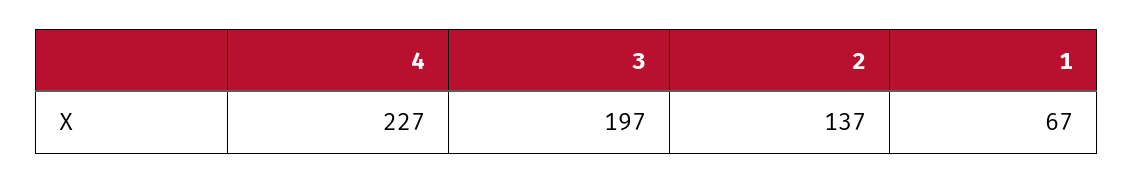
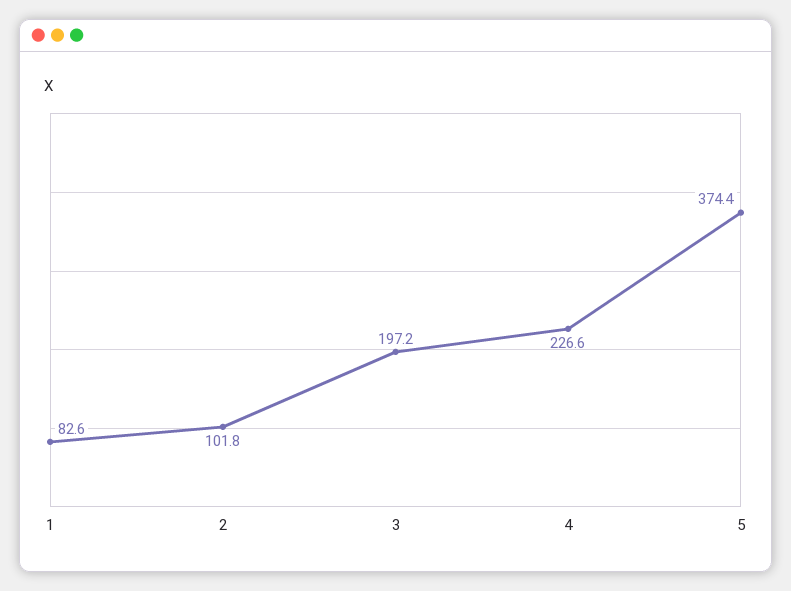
  {
    "4": 226.6,
    "3": 197.2,
-   "2": 137,
+   "2": 101.8,
-   "1": 67
+   "1": 82.6,
+   "5": 374.4
  }

